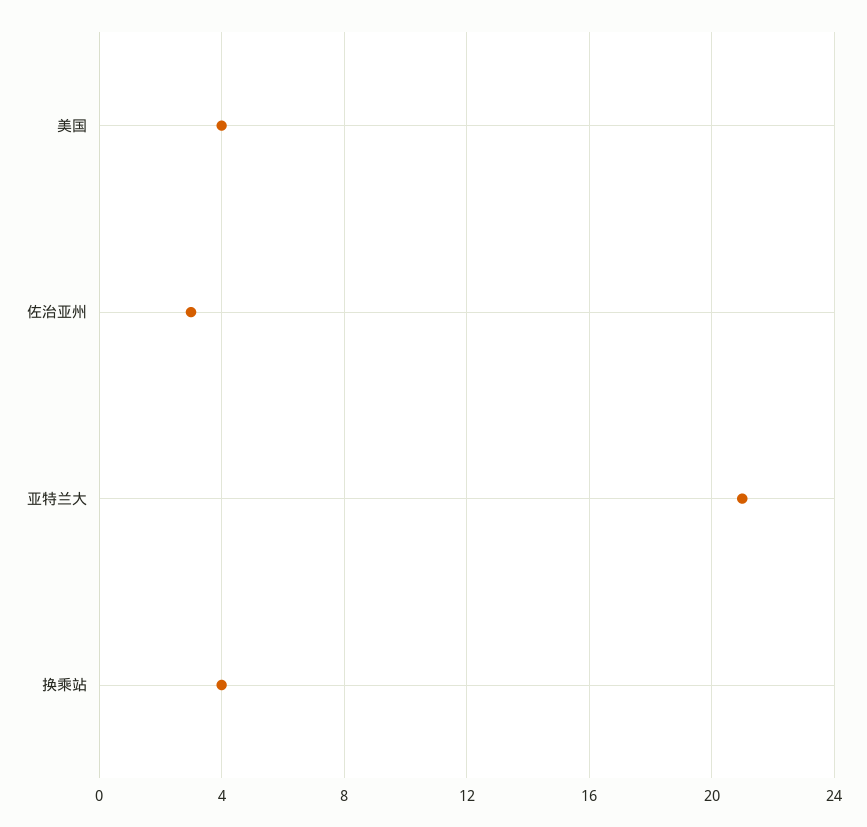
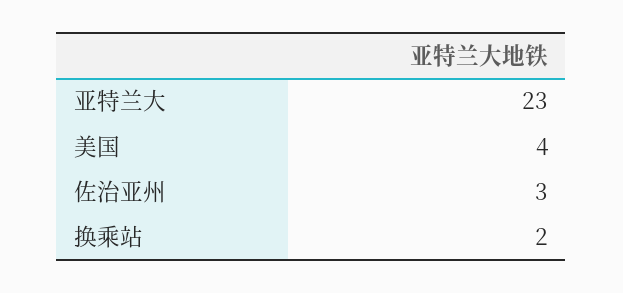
  {
    "美国": 4,
    "佐治亚州": 3,
-   "亚特兰大": 21,
+   "亚特兰大": 23,
-   "换乘站": 4
+   "换乘站": 2
  }

